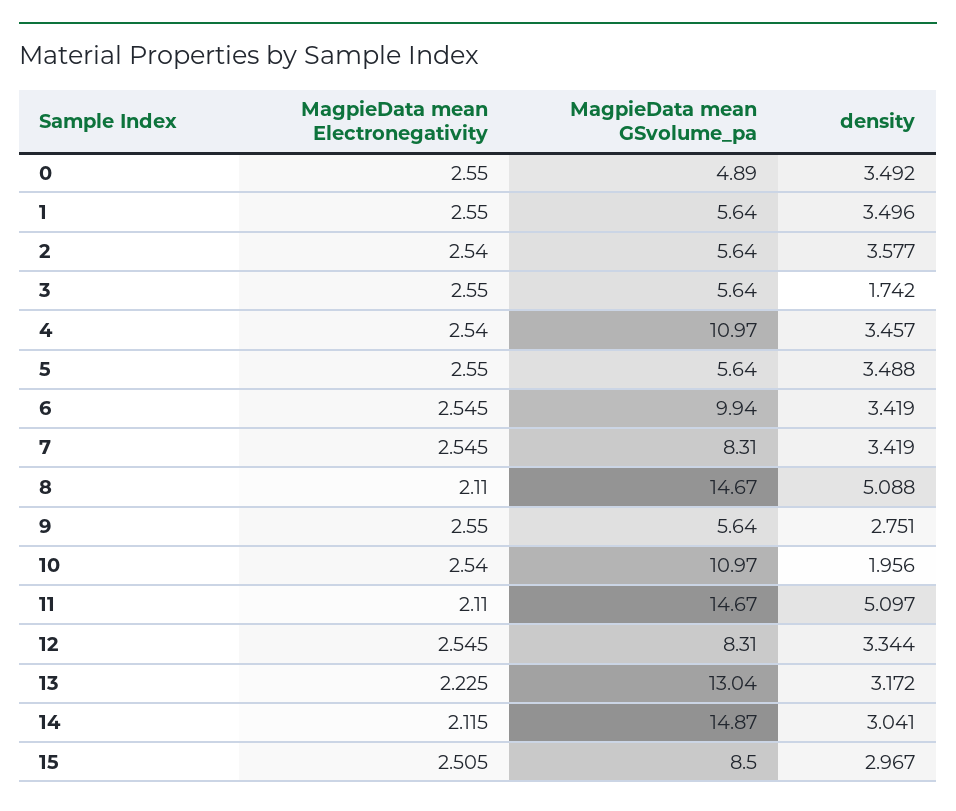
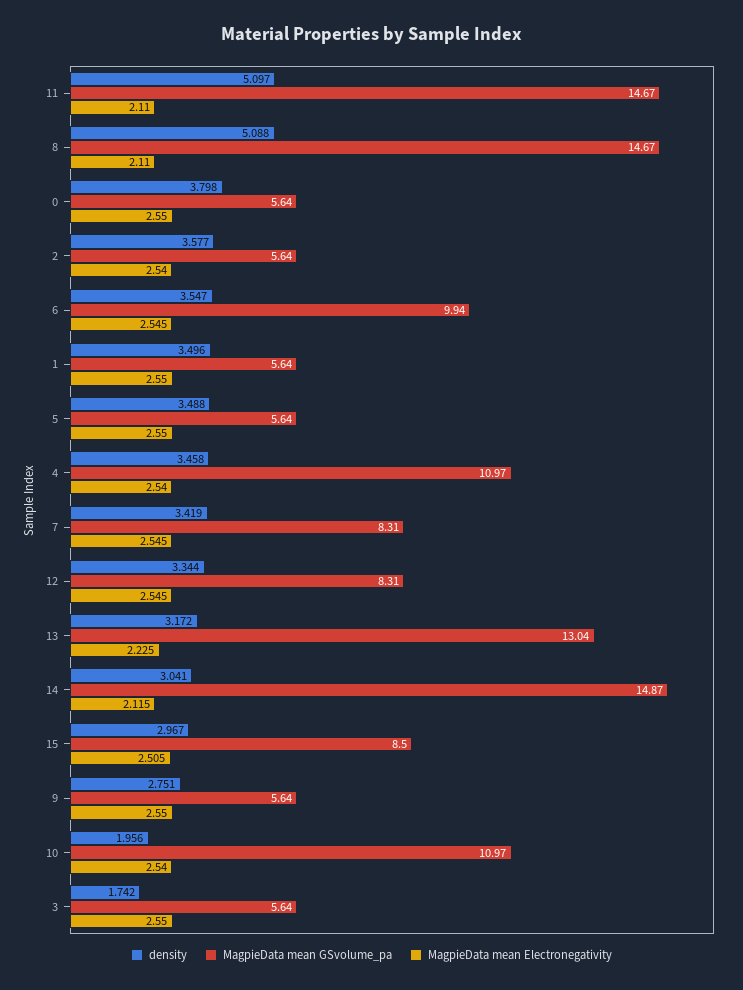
  {
    "MagpieData mean Electronegativity": {
      "0": 2.55,
      "1": 2.55,
      "2": 2.54,
      "3": 2.55,
      "4": 2.54,
      "5": 2.55,
      "6": 2.545,
      "7": 2.545,
      "8": 2.11,
      "9": 2.55,
      "10": 2.54,
      "11": 2.11,
      "12": 2.545,
      "13": 2.225,
      "14": 2.115,
      "15": 2.505
    },
    "MagpieData mean GSvolume_pa": {
-     "0": 4.89,
+     "0": 5.64,
      "1": 5.64,
      "2": 5.64,
      "3": 5.64,
      "4": 10.97,
      "5": 5.64,
      "6": 9.94,
      "7": 8.31,
      "8": 14.67,
      "9": 5.64,
      "10": 10.97,
      "11": 14.67,
      "12": 8.31,
      "13": 13.04,
      "14": 14.87,
      "15": 8.5
    },
    "density": {
-     "0": 3.492,
+     "0": 3.798,
      "1": 3.496,
      "2": 3.577,
      "3": 1.742,
-     "4": 3.457,
+     "4": 3.458,
      "5": 3.488,
-     "6": 3.419,
+     "6": 3.547,
      "7": 3.419,
      "8": 5.088,
      "9": 2.751,
      "10": 1.956,
      "11": 5.097,
      "12": 3.344,
      "13": 3.172,
      "14": 3.041,
      "15": 2.967
    }
  }

